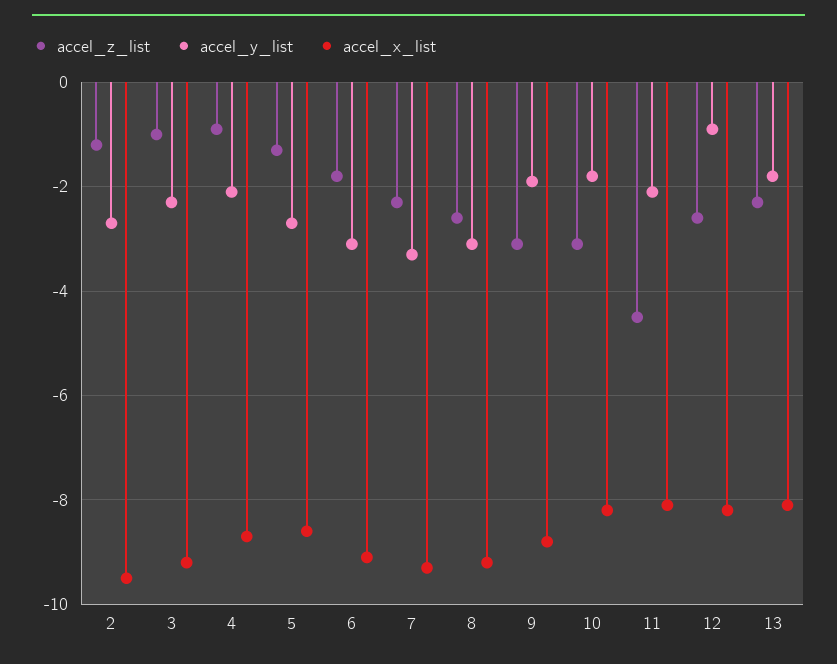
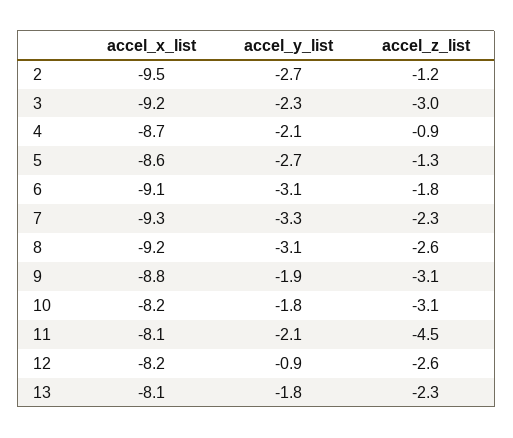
  {
    "accel_z_list": {
      "2": -1.2,
-     "3": -1,
+     "3": -3,
      "4": -0.9,
      "5": -1.3,
      "6": -1.8,
      "7": -2.3,
      "8": -2.6,
      "9": -3.1,
      "10": -3.1,
      "11": -4.5,
      "12": -2.6,
      "13": -2.3
    },
    "accel_y_list": {
      "2": -2.7,
      "3": -2.3,
      "4": -2.1,
      "5": -2.7,
      "6": -3.1,
      "7": -3.3,
      "8": -3.1,
      "9": -1.9,
      "10": -1.8,
      "11": -2.1,
      "12": -0.9,
      "13": -1.8
    },
    "accel_x_list": {
      "2": -9.5,
      "3": -9.2,
      "4": -8.7,
      "5": -8.6,
      "6": -9.1,
      "7": -9.3,
      "8": -9.2,
      "9": -8.8,
      "10": -8.2,
      "11": -8.1,
      "12": -8.2,
      "13": -8.1
    }
  }

